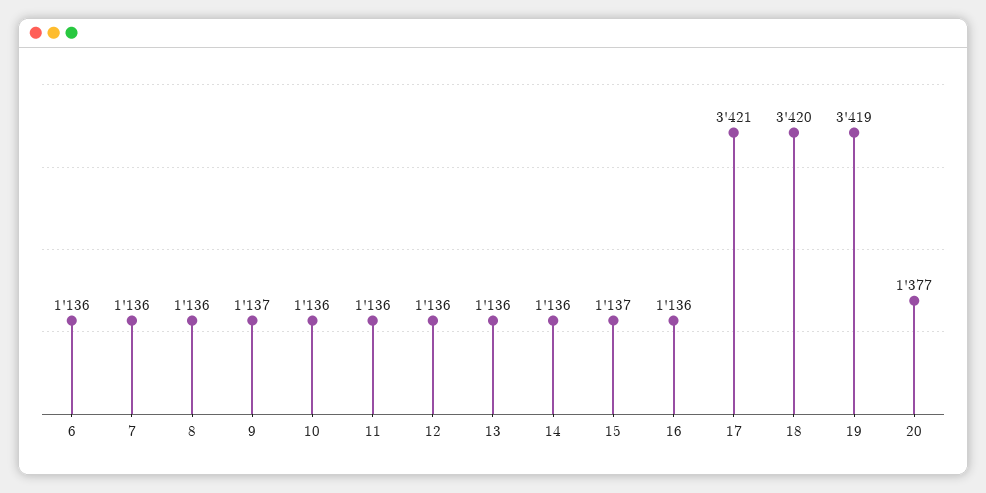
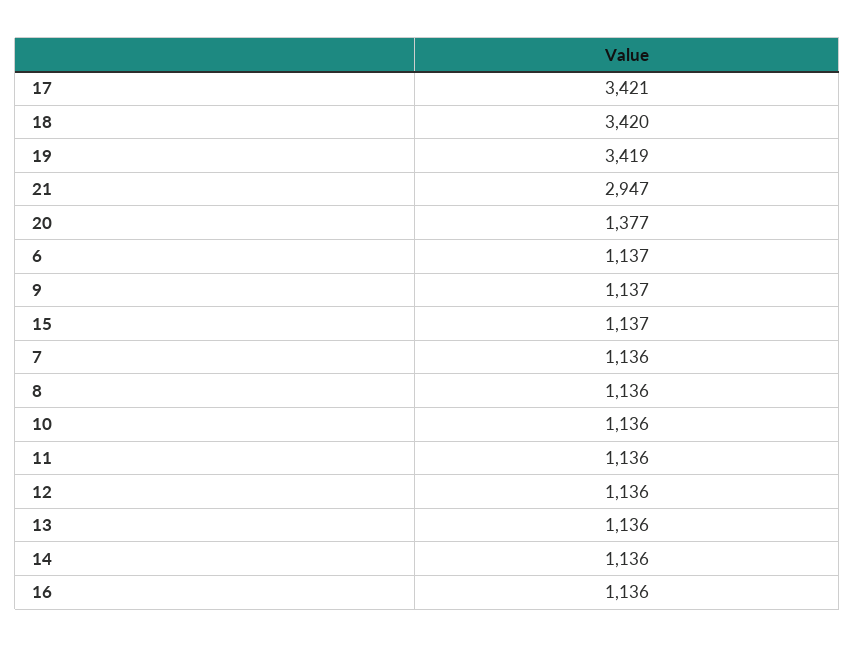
  {
-   "6": 1136,
+   "6": 1137,
    "7": 1136,
    "8": 1136,
    "9": 1137,
    "10": 1136,
    "11": 1136,
    "12": 1136,
    "13": 1136,
    "14": 1136,
    "15": 1137,
    "16": 1136,
    "17": 3421,
    "18": 3420,
    "19": 3419,
-   "20": 1377
+   "20": 1377,
+   "21": 2947
  }

